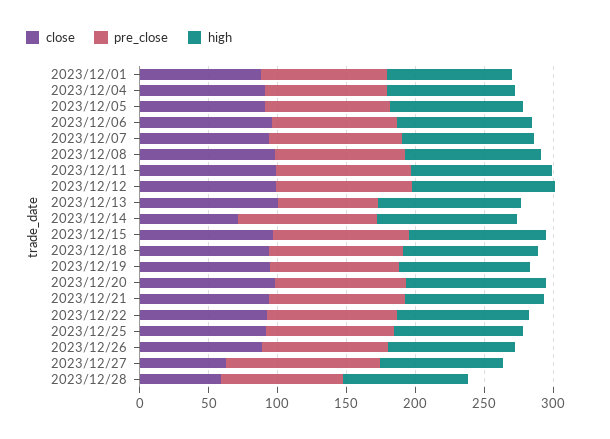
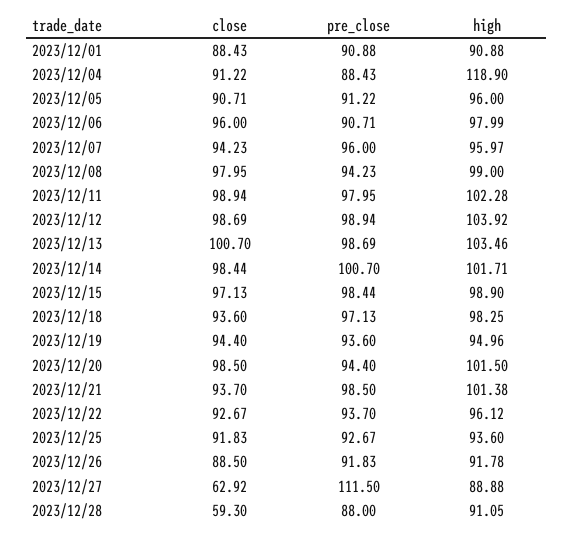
  {
    "close": {
      "2023/12/01": 88.43,
      "2023/12/04": 91.22,
      "2023/12/05": 90.71,
      "2023/12/06": 96,
      "2023/12/07": 94.23,
      "2023/12/08": 97.95,
      "2023/12/11": 98.94,
      "2023/12/12": 98.69,
      "2023/12/13": 100.7,
-     "2023/12/14": 70,
+     "2023/12/14": 98.44,
      "2023/12/15": 97.13,
      "2023/12/18": 93.6,
      "2023/12/19": 94.4,
      "2023/12/20": 98.5,
      "2023/12/21": 93.7,
      "2023/12/22": 92.67,
      "2023/12/25": 91.83,
      "2023/12/26": 88.5,
      "2023/12/27": 62.92,
      "2023/12/28": 59.3
    },
    "pre_close": {
      "2023/12/01": 90.88,
      "2023/12/04": 88.43,
      "2023/12/05": 91.22,
      "2023/12/06": 90.71,
      "2023/12/07": 96,
      "2023/12/08": 94.23,
      "2023/12/11": 97.95,
      "2023/12/12": 98.94,
-     "2023/12/13": 70,
+     "2023/12/13": 98.69,
      "2023/12/14": 100.7,
      "2023/12/15": 98.44,
      "2023/12/18": 97.13,
      "2023/12/19": 93.6,
      "2023/12/20": 94.4,
      "2023/12/21": 98.5,
      "2023/12/22": 93.7,
      "2023/12/25": 92.67,
      "2023/12/26": 91.83,
      "2023/12/27": 111.5,
      "2023/12/28": 88
    },
    "high": {
      "2023/12/01": 90.88,
-     "2023/12/04": 90,
+     "2023/12/04": 118.9,
      "2023/12/05": 96,
      "2023/12/06": 97.99,
      "2023/12/07": 95.97,
      "2023/12/08": 99,
      "2023/12/11": 102.28,
      "2023/12/12": 103.92,
      "2023/12/13": 103.46,
      "2023/12/14": 101.71,
      "2023/12/15": 98.9,
      "2023/12/18": 98.25,
      "2023/12/19": 94.96,
      "2023/12/20": 101.5,
      "2023/12/21": 101.38,
      "2023/12/22": 96.12,
      "2023/12/25": 93.6,
      "2023/12/26": 91.78,
      "2023/12/27": 88.88,
      "2023/12/28": 91.05
    }
  }

